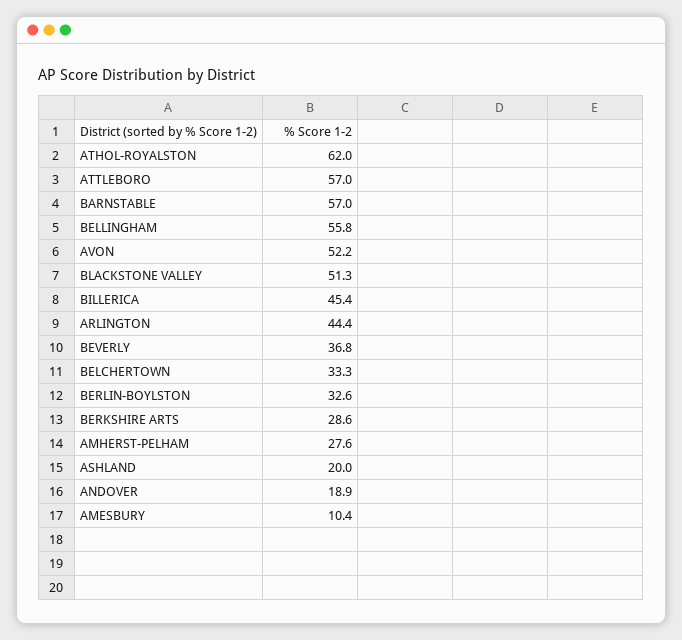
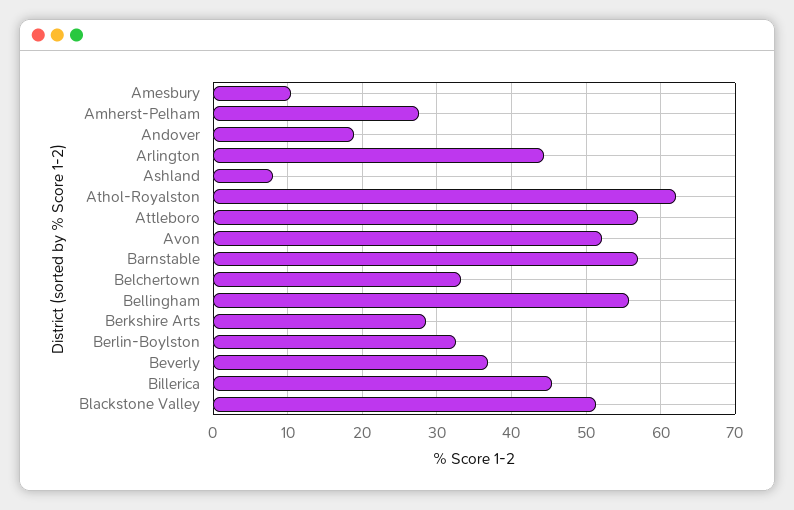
  {
    "ATHOL-ROYALSTON": 62,
    "ATTLEBORO": 57,
    "BARNSTABLE": 57,
    "BELLINGHAM": 55.8,
    "AVON": 52.2,
    "BLACKSTONE VALLEY": 51.3,
    "BILLERICA": 45.4,
    "ARLINGTON": 44.4,
    "BEVERLY": 36.8,
    "BELCHERTOWN": 33.3,
    "BERLIN-BOYLSTON": 32.6,
    "BERKSHIRE ARTS": 28.6,
    "AMHERST-PELHAM": 27.6,
-   "ASHLAND": 20,
+   "ASHLAND": 8,
    "ANDOVER": 18.9,
    "AMESBURY": 10.4
  }

